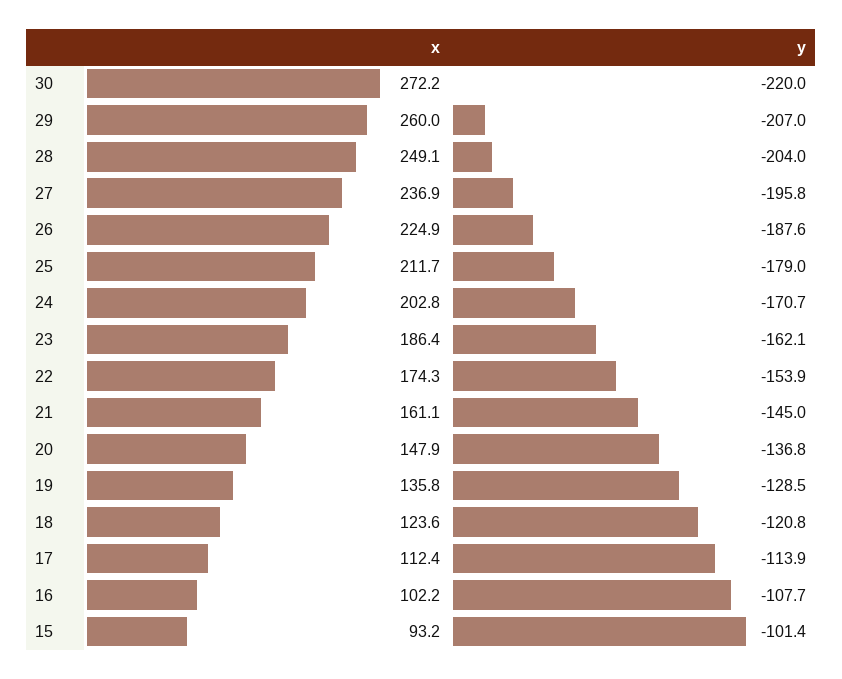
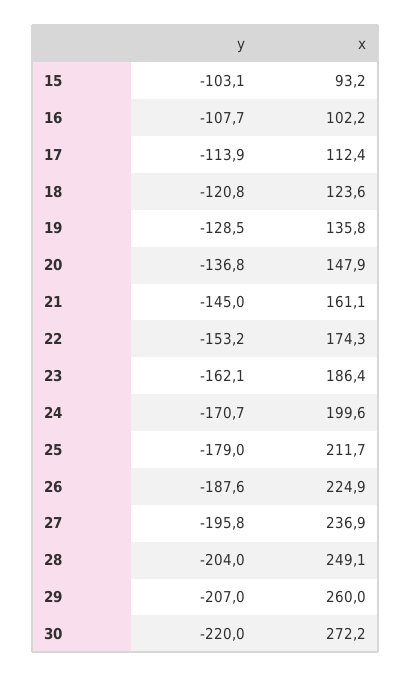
  {
    "x": {
      "30": 272.2,
      "29": 260,
      "28": 249.1,
      "27": 236.9,
      "26": 224.9,
      "25": 211.7,
-     "24": 202.8,
+     "24": 199.6,
      "23": 186.4,
      "22": 174.3,
      "21": 161.1,
      "20": 147.9,
      "19": 135.8,
      "18": 123.6,
      "17": 112.4,
      "16": 102.2,
      "15": 93.2
    },
    "y": {
      "30": -220,
      "29": -207,
      "28": -204,
      "27": -195.8,
      "26": -187.6,
      "25": -179,
      "24": -170.7,
      "23": -162.1,
-     "22": -153.9,
+     "22": -153.2,
      "21": -145,
      "20": -136.8,
      "19": -128.5,
      "18": -120.8,
      "17": -113.9,
      "16": -107.7,
-     "15": -101.4
+     "15": -103.1
    }
  }

